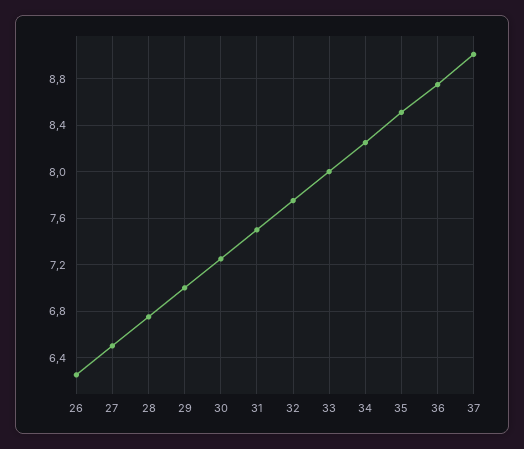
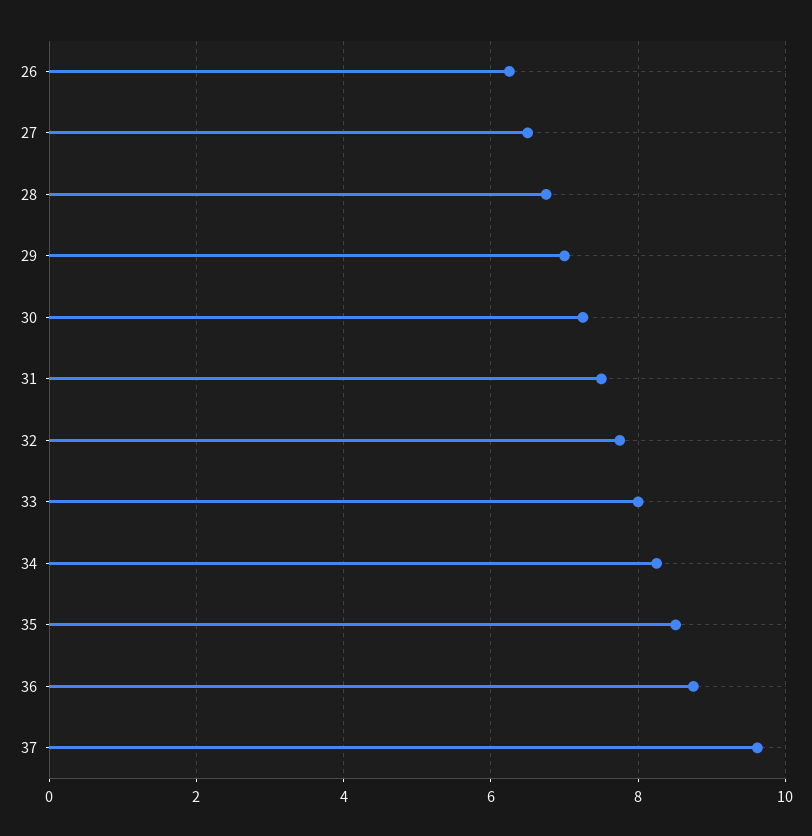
  {
    "26": 6.3,
    "27": 6.5,
    "28": 6.8,
    "29": 7,
    "30": 7.3,
    "31": 7.5,
    "32": 7.8,
    "33": 8,
    "34": 8.3,
    "35": 8.5,
    "36": 8.8,
-   "37": 9
+   "37": 9.6
  }

